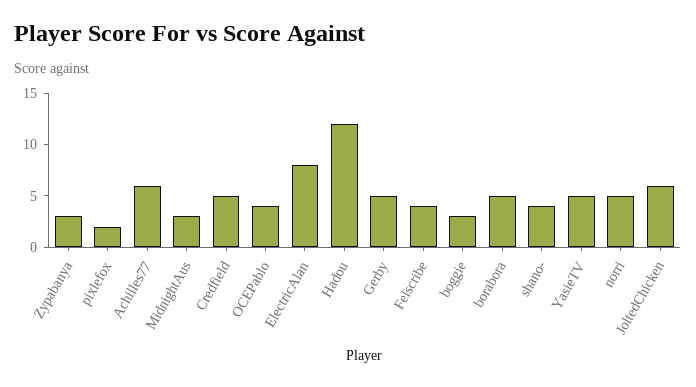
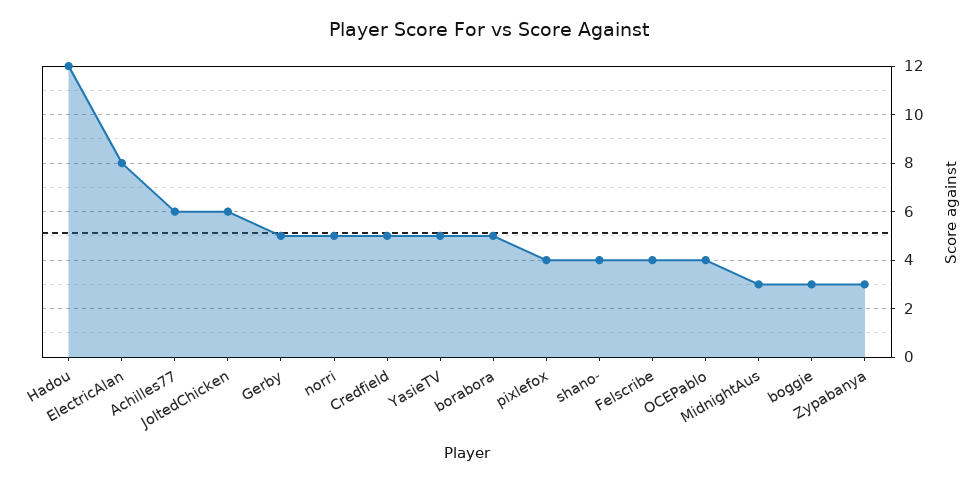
  {
    "Zypabanya": 3,
-   "pixlefox": 2,
+   "pixlefox": 4,
    "Achilles77": 6,
    "MidnightAus": 3,
    "Credfield": 5,
    "OCEPablo": 4,
    "ElectricAlan": 8,
    "Hadou": 12,
    "Gerby": 5,
    "Felscribe": 4,
    "boggie": 3,
    "borabora": 5,
    "shano-": 4,
    "YasieTV": 5,
    "norri": 5,
    "JoltedChicken": 6
  }

